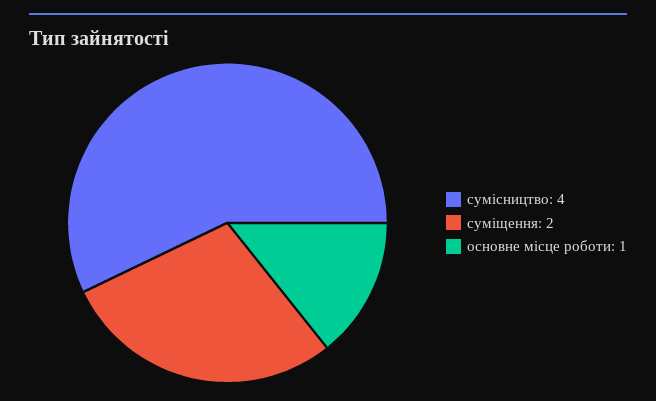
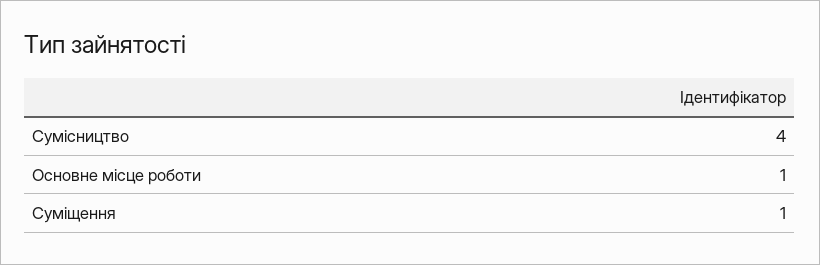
  {
    "сумісництво": 4,
-   "суміщення": 2,
+   "суміщення": 1,
    "основне місце роботи": 1
  }

